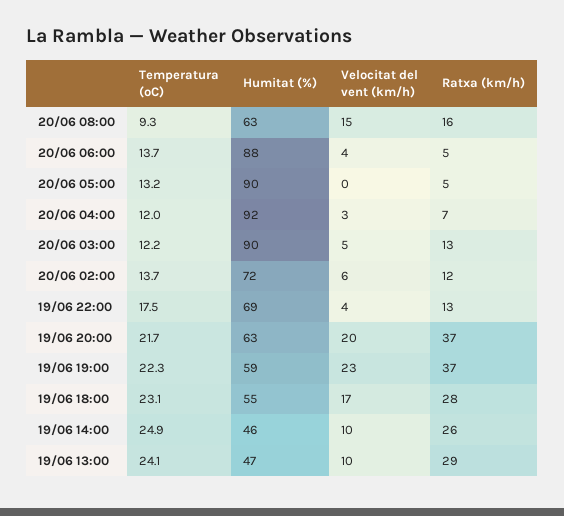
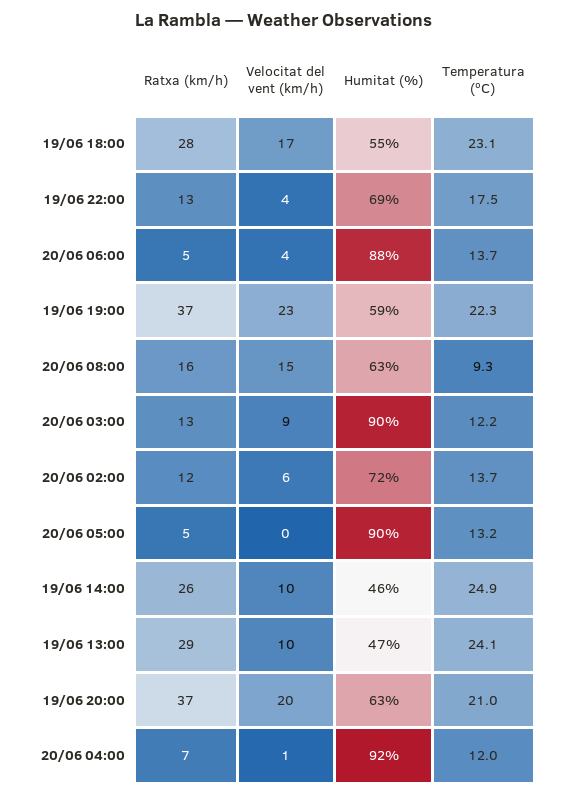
  {
    "Temperatura (ºC)": {
      "20/06 08:00": 9.3,
      "20/06 06:00": 13.7,
      "20/06 05:00": 13.2,
      "20/06 04:00": 12,
      "20/06 03:00": 12.2,
      "20/06 02:00": 13.7,
      "19/06 22:00": 17.5,
-     "19/06 20:00": 21.7,
+     "19/06 20:00": 21,
      "19/06 19:00": 22.3,
      "19/06 18:00": 23.1,
      "19/06 14:00": 24.9,
      "19/06 13:00": 24.1
    },
    "Humitat (%)": {
      "20/06 08:00": 63,
      "20/06 06:00": 88,
      "20/06 05:00": 90,
      "20/06 04:00": 92,
      "20/06 03:00": 90,
      "20/06 02:00": 72,
      "19/06 22:00": 69,
      "19/06 20:00": 63,
      "19/06 19:00": 59,
      "19/06 18:00": 55,
      "19/06 14:00": 46,
      "19/06 13:00": 47
    },
    "Velocitat del vent (km/h)": {
      "20/06 08:00": 15,
      "20/06 06:00": 4,
      "20/06 05:00": 0,
-     "20/06 04:00": 3,
+     "20/06 04:00": 1,
-     "20/06 03:00": 5,
+     "20/06 03:00": 9,
      "20/06 02:00": 6,
      "19/06 22:00": 4,
      "19/06 20:00": 20,
      "19/06 19:00": 23,
      "19/06 18:00": 17,
      "19/06 14:00": 10,
      "19/06 13:00": 10
    },
    "Ratxa (km/h)": {
      "20/06 08:00": 16,
      "20/06 06:00": 5,
      "20/06 05:00": 5,
      "20/06 04:00": 7,
      "20/06 03:00": 13,
      "20/06 02:00": 12,
      "19/06 22:00": 13,
      "19/06 20:00": 37,
      "19/06 19:00": 37,
      "19/06 18:00": 28,
      "19/06 14:00": 26,
      "19/06 13:00": 29
    }
  }

